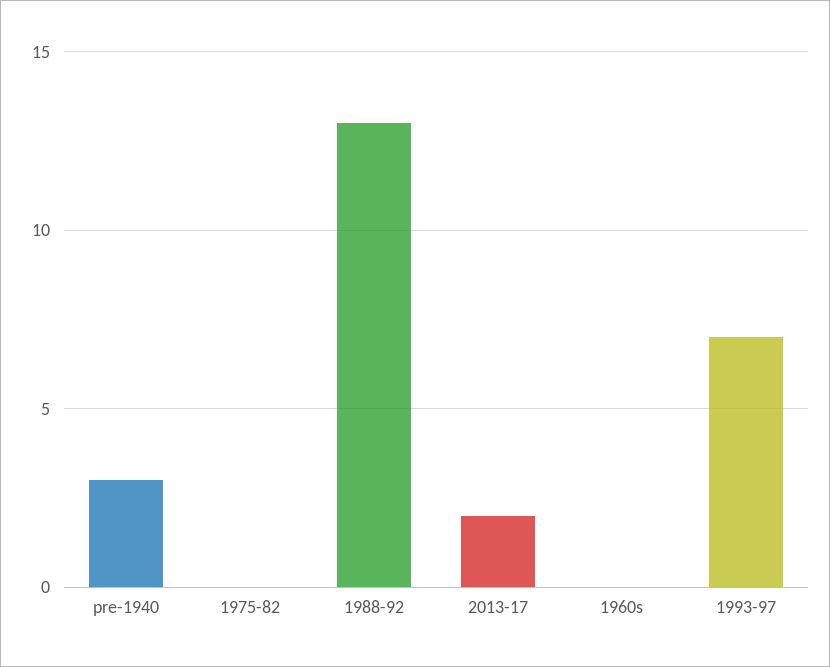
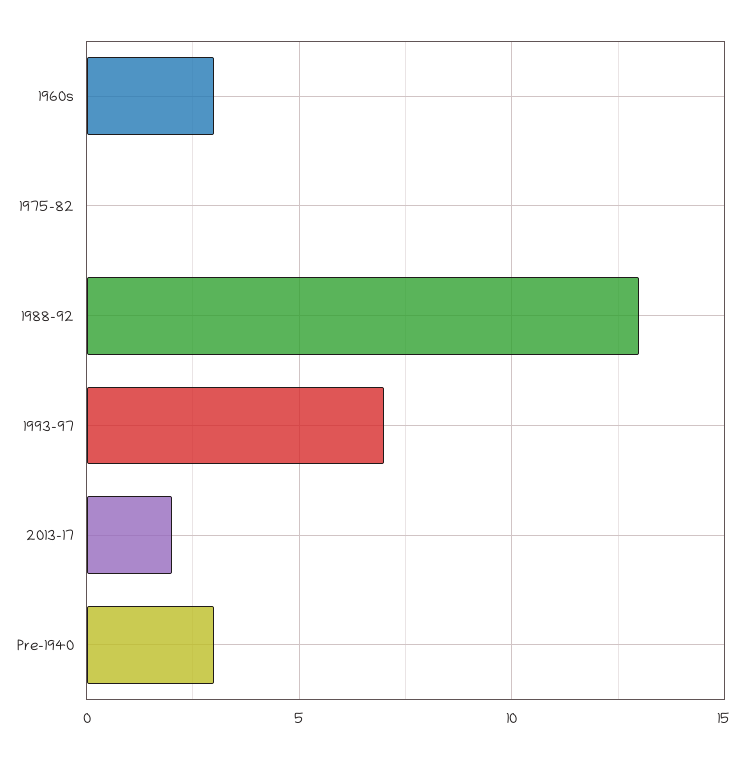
  {
    "pre-1940": 3,
    "1975-82": 0,
    "1988-92": 13,
    "2013-17": 2,
-   "1960s": 0,
+   "1960s": 3,
    "1993-97": 7
  }

